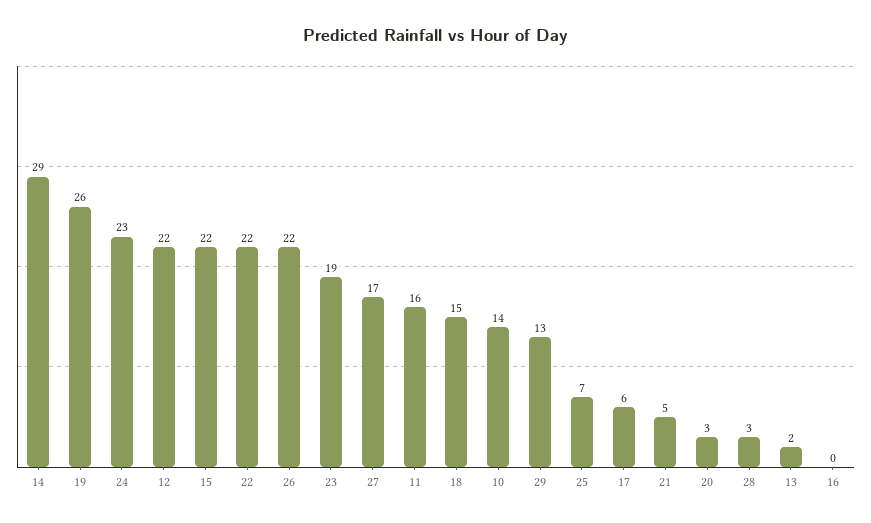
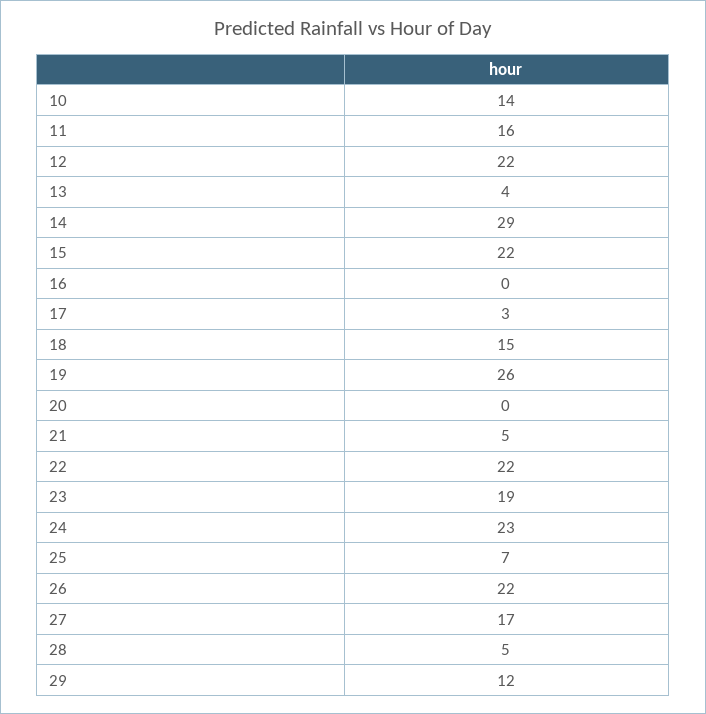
  {
    "14": 29,
    "19": 26,
    "24": 23,
    "12": 22,
    "15": 22,
    "22": 22,
    "26": 22,
    "23": 19,
    "27": 17,
    "11": 16,
    "18": 15,
    "10": 14,
-   "29": 13,
+   "29": 12,
    "25": 7,
-   "17": 6,
+   "17": 3,
    "21": 5,
-   "20": 3,
+   "20": 0,
-   "28": 3,
+   "28": 5,
-   "13": 2,
+   "13": 4,
    "16": 0
  }

